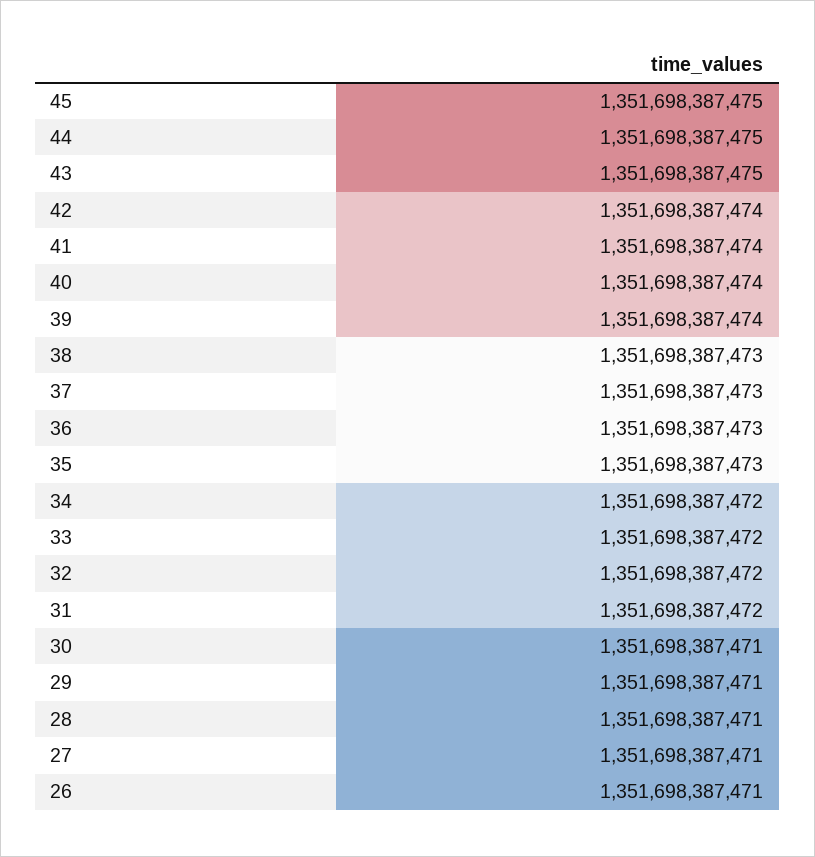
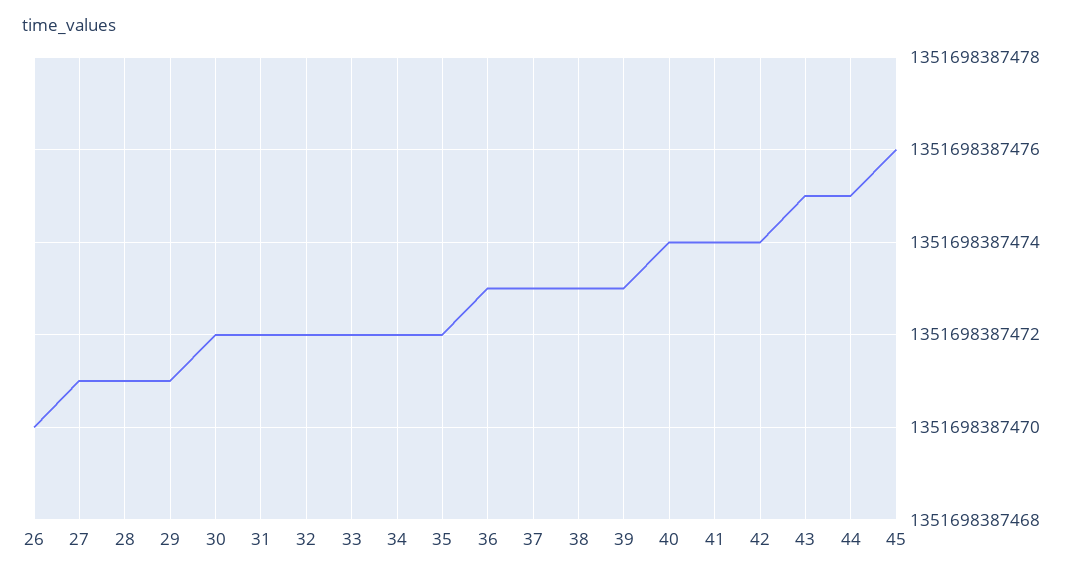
  {
-   "45": 1351698387475,
+   "45": 1351698387476,
    "44": 1351698387475,
    "43": 1351698387475,
    "42": 1351698387474,
    "41": 1351698387474,
    "40": 1351698387474,
-   "39": 1351698387474,
+   "39": 1351698387473,
    "38": 1351698387473,
    "37": 1351698387473,
    "36": 1351698387473,
-   "35": 1351698387473,
+   "35": 1351698387472,
    "34": 1351698387472,
    "33": 1351698387472,
    "32": 1351698387472,
    "31": 1351698387472,
-   "30": 1351698387471,
+   "30": 1351698387472,
    "29": 1351698387471,
    "28": 1351698387471,
    "27": 1351698387471,
-   "26": 1351698387471
+   "26": 1351698387470
  }

